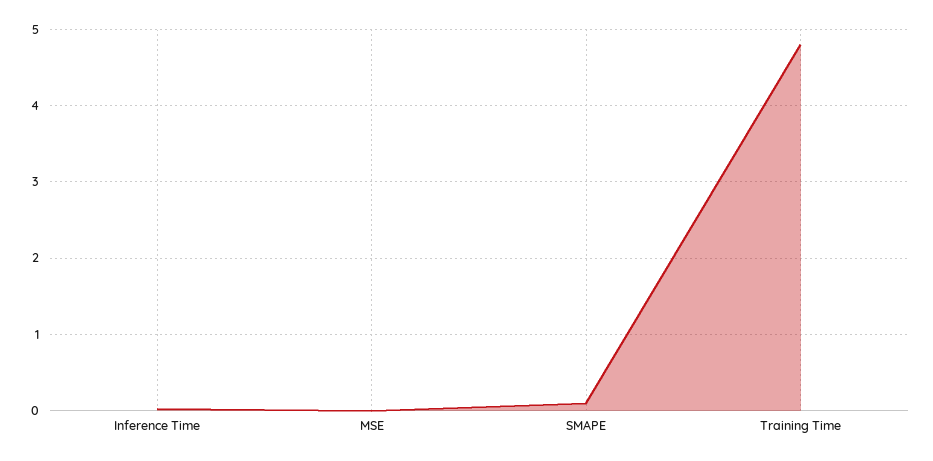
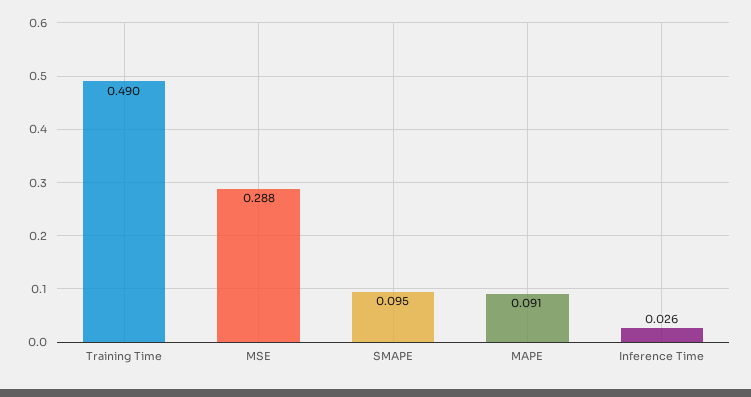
  {
    "Inference Time": 0.026,
-   "MSE": 0,
+   "MSE": 0.288,
    "SMAPE": 0.095,
-   "Training Time": 4.8
+   "Training Time": 0.49,
+   "MAPE": 0.091
  }

